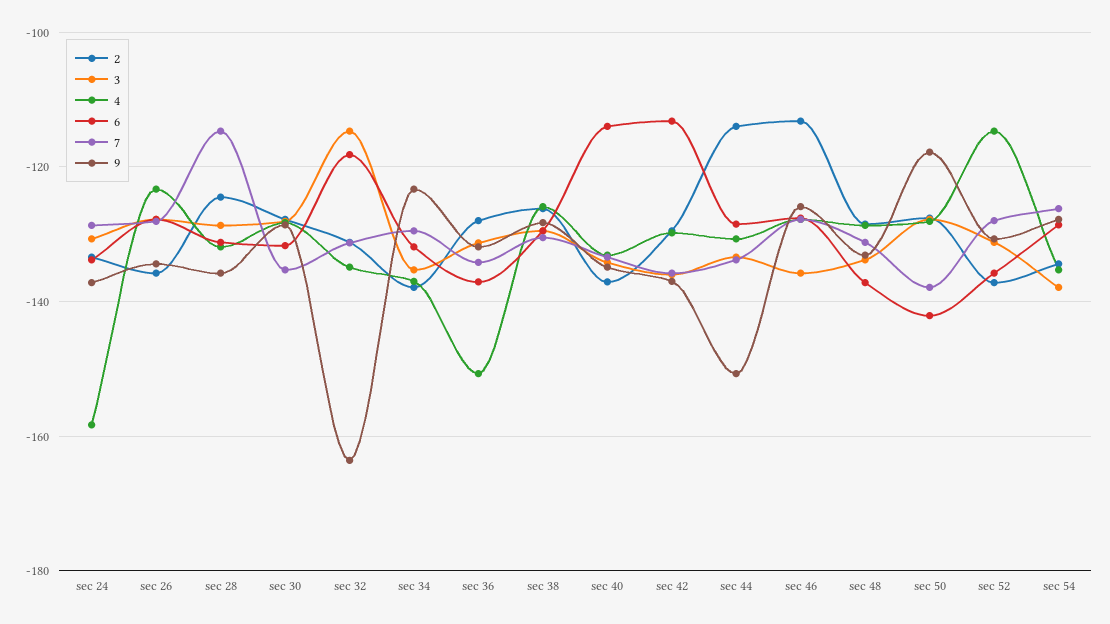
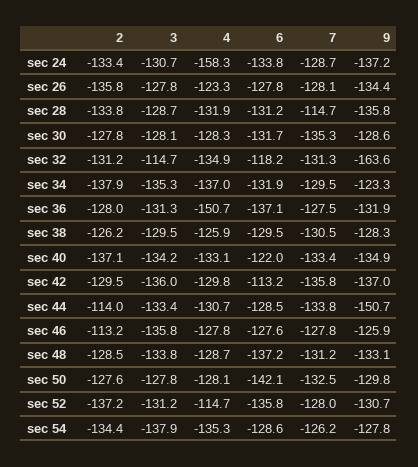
  {
    "2": {
      "sec 24": -133.4,
      "sec 26": -135.8,
-     "sec 28": -124,
+     "sec 28": -133.8,
      "sec 30": -127.8,
      "sec 32": -131.2,
      "sec 34": -137.9,
      "sec 36": -128,
      "sec 38": -126.2,
      "sec 40": -137.1,
      "sec 42": -129.5,
      "sec 44": -114,
      "sec 46": -113.2,
      "sec 48": -128.5,
      "sec 50": -127.6,
      "sec 52": -137.2,
      "sec 54": -134.4
    },
    "3": {
      "sec 24": -130.7,
      "sec 26": -127.8,
      "sec 28": -128.7,
      "sec 30": -128.1,
      "sec 32": -114.7,
      "sec 34": -135.3,
      "sec 36": -131.3,
      "sec 38": -129.5,
      "sec 40": -134.2,
      "sec 42": -136,
      "sec 44": -133.4,
      "sec 46": -135.8,
      "sec 48": -133.8,
      "sec 50": -127.8,
      "sec 52": -131.2,
      "sec 54": -137.9
    },
    "4": {
      "sec 24": -158.3,
      "sec 26": -123.3,
      "sec 28": -131.9,
      "sec 30": -128.3,
      "sec 32": -134.9,
      "sec 34": -137,
      "sec 36": -150.7,
      "sec 38": -125.9,
      "sec 40": -133.1,
      "sec 42": -129.8,
      "sec 44": -130.7,
      "sec 46": -127.8,
      "sec 48": -128.7,
      "sec 50": -128.1,
      "sec 52": -114.7,
      "sec 54": -135.3
    },
    "6": {
      "sec 24": -133.8,
      "sec 26": -127.8,
      "sec 28": -131.2,
      "sec 30": -131.7,
      "sec 32": -118.2,
      "sec 34": -131.9,
      "sec 36": -137.1,
      "sec 38": -129.5,
-     "sec 40": -114,
+     "sec 40": -122,
      "sec 42": -113.2,
      "sec 44": -128.5,
      "sec 46": -127.6,
      "sec 48": -137.2,
      "sec 50": -142.1,
      "sec 52": -135.8,
      "sec 54": -128.6
    },
    "7": {
      "sec 24": -128.7,
      "sec 26": -128.1,
      "sec 28": -114.7,
      "sec 30": -135.3,
      "sec 32": -131.3,
      "sec 34": -129.5,
-     "sec 36": -134,
+     "sec 36": -127.5,
      "sec 38": -130.5,
      "sec 40": -133.4,
      "sec 42": -135.8,
      "sec 44": -133.8,
      "sec 46": -127.8,
      "sec 48": -131.2,
-     "sec 50": -138,
+     "sec 50": -132.5,
      "sec 52": -128,
      "sec 54": -126.2
    },
    "9": {
      "sec 24": -137.2,
      "sec 26": -134.4,
      "sec 28": -135.8,
      "sec 30": -128.6,
      "sec 32": -163.6,
      "sec 34": -123.3,
      "sec 36": -131.9,
      "sec 38": -128.3,
      "sec 40": -134.9,
      "sec 42": -137,
      "sec 44": -150.7,
      "sec 46": -125.9,
      "sec 48": -133.1,
-     "sec 50": -118,
+     "sec 50": -129.8,
      "sec 52": -130.7,
      "sec 54": -127.8
    }
  }

